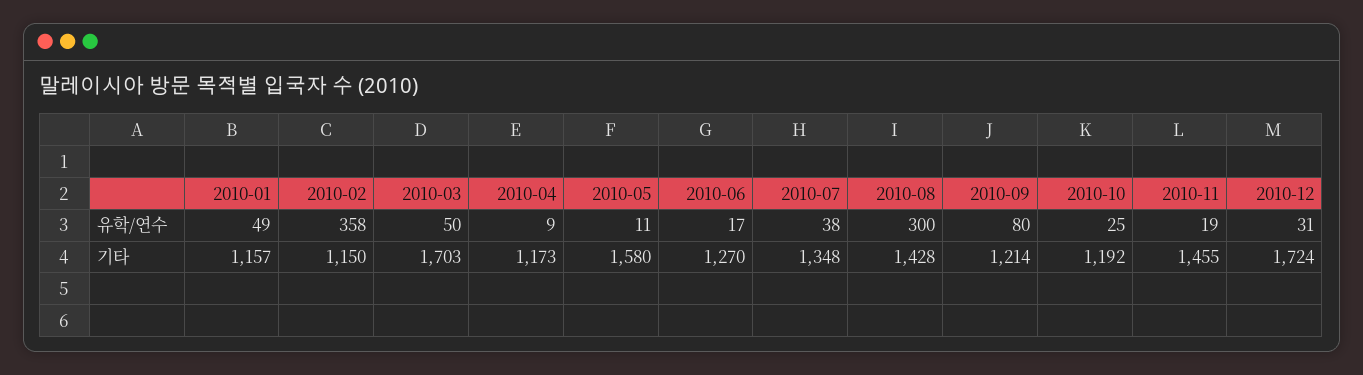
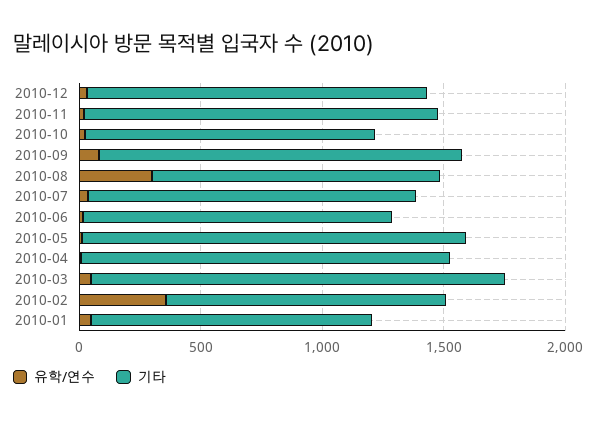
  {
    "유학/연수": {
      "2010-01": 49,
      "2010-02": 358,
      "2010-03": 50,
      "2010-04": 9,
      "2010-05": 11,
      "2010-06": 17,
      "2010-07": 38,
      "2010-08": 300,
      "2010-09": 80,
      "2010-10": 25,
      "2010-11": 19,
      "2010-12": 31
    },
    "기타": {
      "2010-01": 1157,
      "2010-02": 1150,
      "2010-03": 1703,
-     "2010-04": 1173,
+     "2010-04": 1500,
      "2010-05": 1580,
      "2010-06": 1270,
      "2010-07": 1348,
-     "2010-08": 1428,
+     "2010-08": 1200,
-     "2010-09": 1214,
+     "2010-09": 1500,
      "2010-10": 1192,
      "2010-11": 1455,
-     "2010-12": 1724
+     "2010-12": 1400
    }
  }

